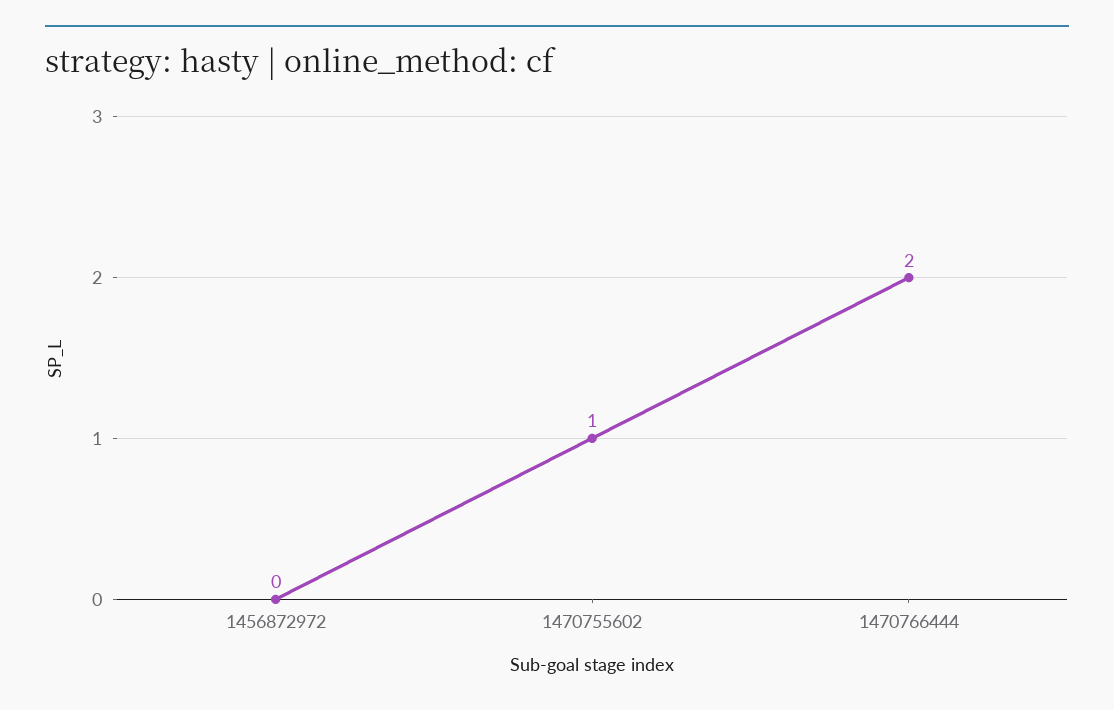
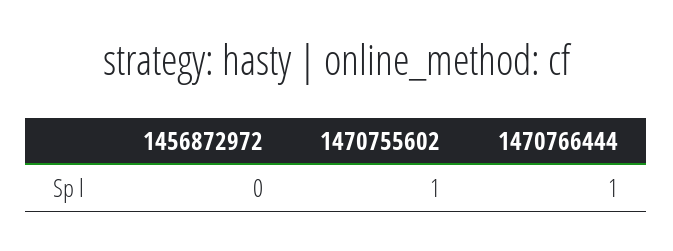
  {
    "1456872972": 0,
    "1470755602": 1,
-   "1470766444": 2
+   "1470766444": 1
  }

